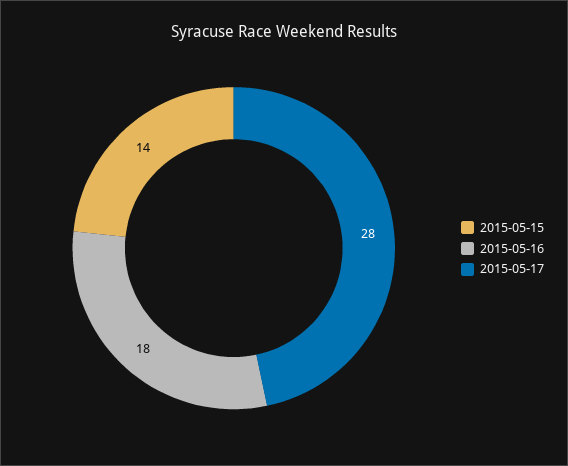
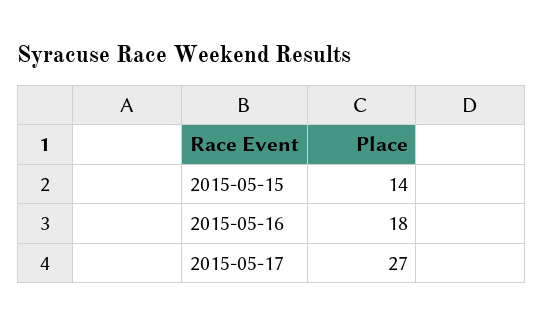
  {
    "2015-05-15": 14,
    "2015-05-16": 18,
-   "2015-05-17": 28
+   "2015-05-17": 27
  }

